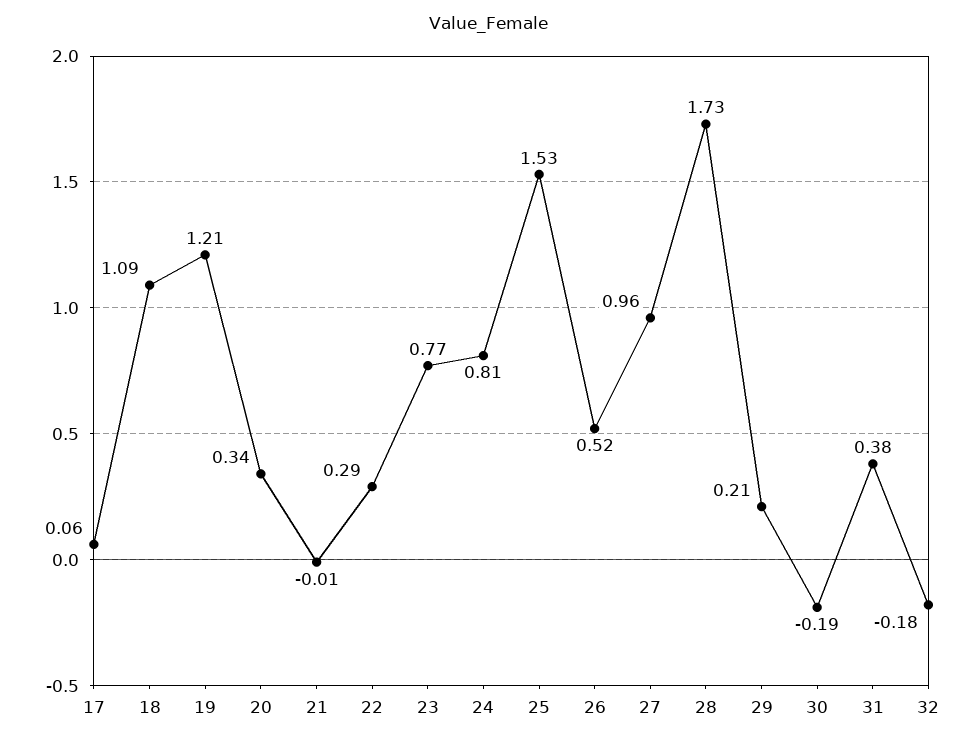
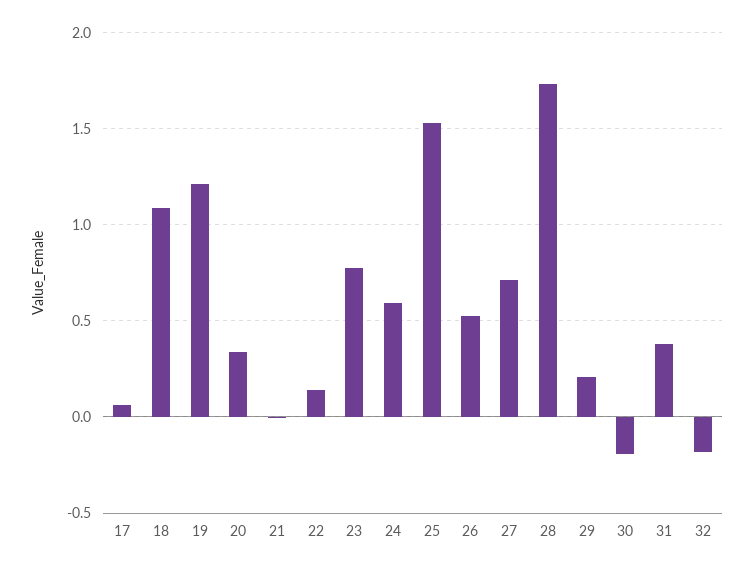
  {
    "17": 0.06,
    "18": 1.09,
    "19": 1.21,
    "20": 0.34,
    "21": -0.01,
-   "22": 0.29,
+   "22": 0.15,
    "23": 0.77,
-   "24": 0.81,
+   "24": 0.6,
    "25": 1.53,
    "26": 0.52,
-   "27": 0.96,
+   "27": 0.7,
    "28": 1.73,
    "29": 0.21,
    "30": -0.19,
    "31": 0.38,
    "32": -0.18
  }

